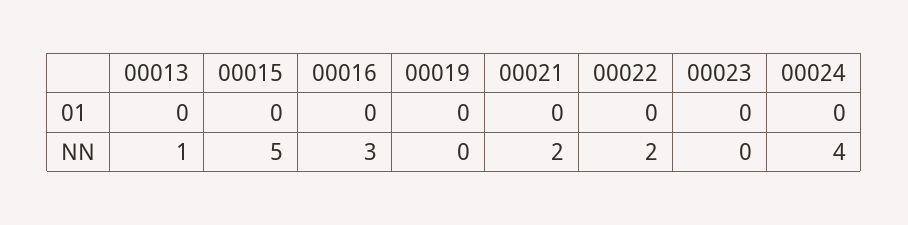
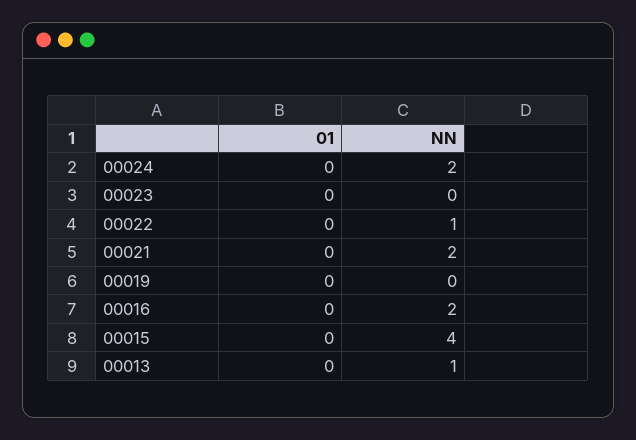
  {
    "00013": {
      "01": 0,
      "NN": 1
    },
    "00015": {
      "01": 0,
-     "NN": 5
+     "NN": 4
    },
    "00016": {
      "01": 0,
-     "NN": 3
+     "NN": 2
    },
    "00019": {
      "01": 0,
      "NN": 0
    },
    "00021": {
      "01": 0,
      "NN": 2
    },
    "00022": {
      "01": 0,
-     "NN": 2
+     "NN": 1
    },
    "00023": {
      "01": 0,
      "NN": 0
    },
    "00024": {
      "01": 0,
-     "NN": 4
+     "NN": 2
    }
  }

